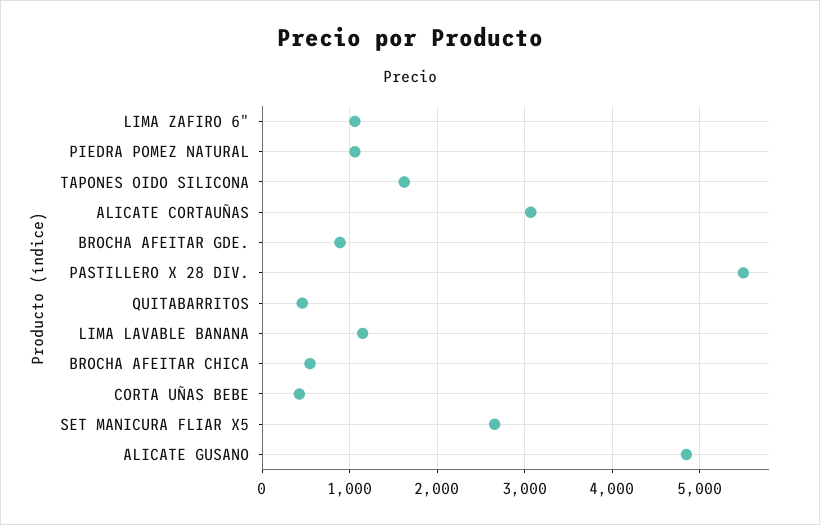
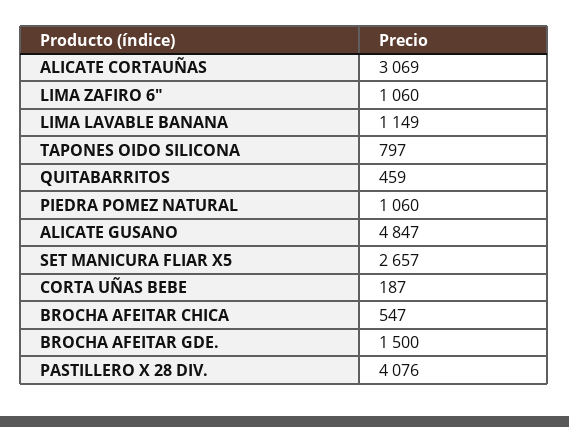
  {
    "LIMA ZAFIRO 6\"": 1060,
    "PIEDRA POMEZ NATURAL": 1060,
-   "TAPONES OIDO SILICONA": 1600,
+   "TAPONES OIDO SILICONA": 797,
    "ALICATE CORTAUÑAS": 3069,
-   "BROCHA AFEITAR GDE.": 900,
+   "BROCHA AFEITAR GDE.": 1500,
-   "PASTILLERO X 28 DIV.": 5500,
+   "PASTILLERO X 28 DIV.": 4076,
    "QUITABARRITOS": 459,
    "LIMA LAVABLE BANANA": 1149,
    "BROCHA AFEITAR CHICA": 547,
-   "CORTA UÑAS BEBE": 400,
+   "CORTA UÑAS BEBE": 187,
    "SET MANICURA FLIAR X5": 2657,
    "ALICATE GUSANO": 4847
  }

